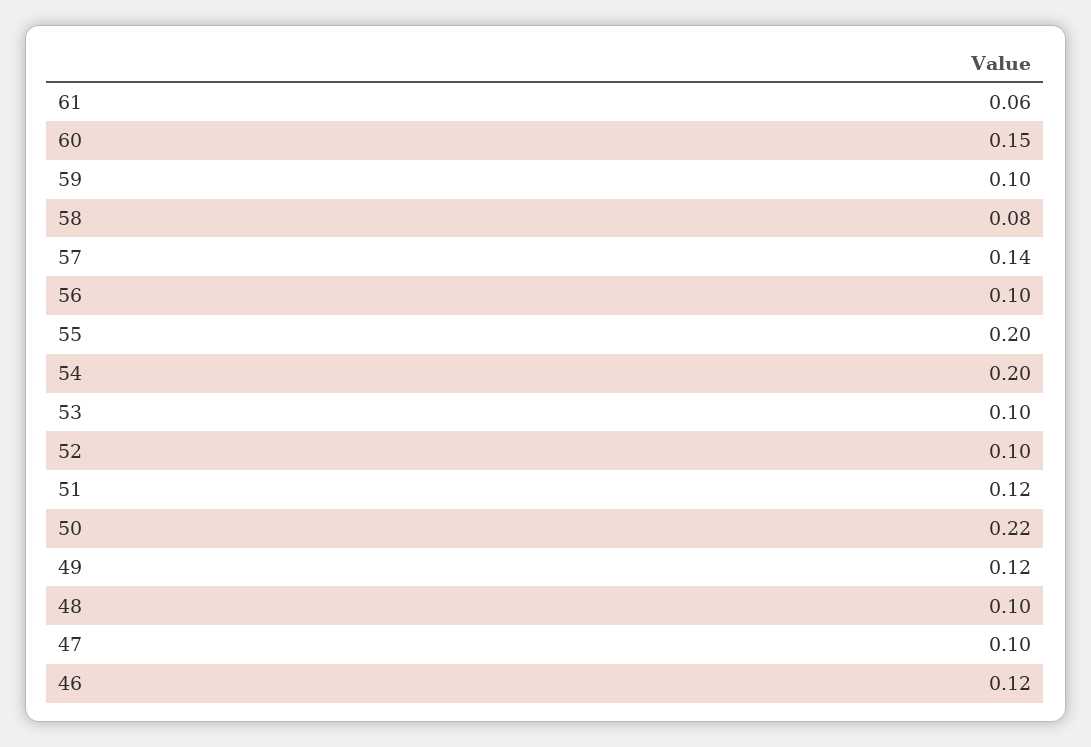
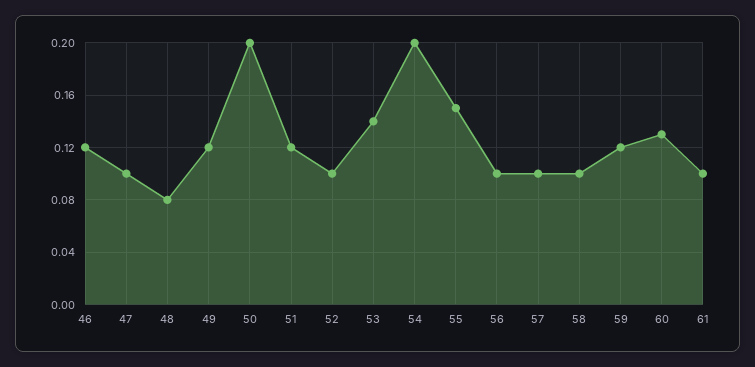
  {
-   "61": 0.06,
+   "61": 0.1,
-   "60": 0.15,
+   "60": 0.13,
-   "59": 0.1,
+   "59": 0.12,
-   "58": 0.08,
+   "58": 0.1,
-   "57": 0.14,
+   "57": 0.1,
    "56": 0.1,
-   "55": 0.2,
+   "55": 0.15,
    "54": 0.2,
-   "53": 0.1,
+   "53": 0.14,
    "52": 0.1,
    "51": 0.12,
-   "50": 0.22,
+   "50": 0.2,
    "49": 0.12,
-   "48": 0.1,
+   "48": 0.08,
    "47": 0.1,
    "46": 0.12
  }

